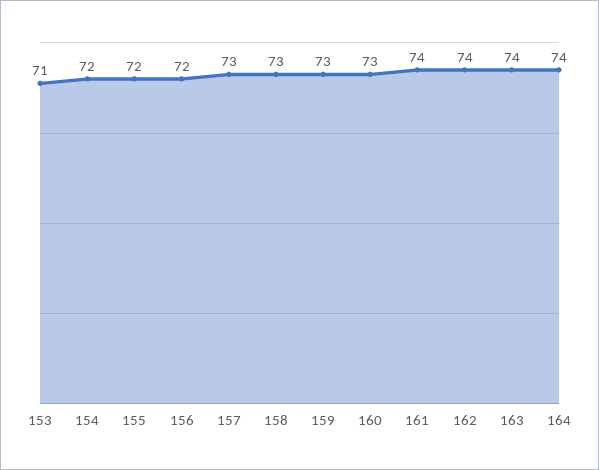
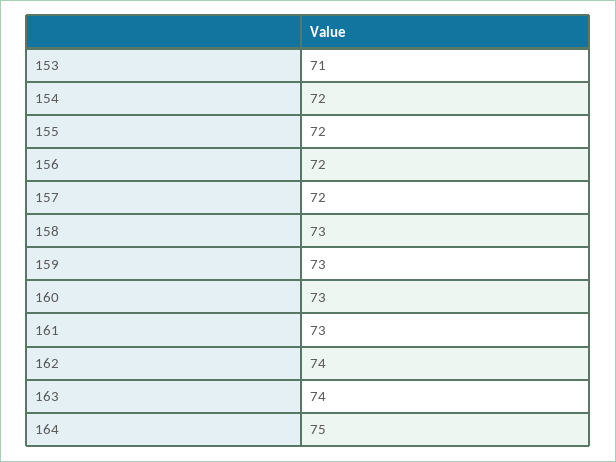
  {
    "153": 71,
    "154": 72,
    "155": 72,
    "156": 72,
-   "157": 73,
+   "157": 72,
    "158": 73,
    "159": 73,
    "160": 73,
-   "161": 74,
+   "161": 73,
    "162": 74,
    "163": 74,
-   "164": 74
+   "164": 75
  }

